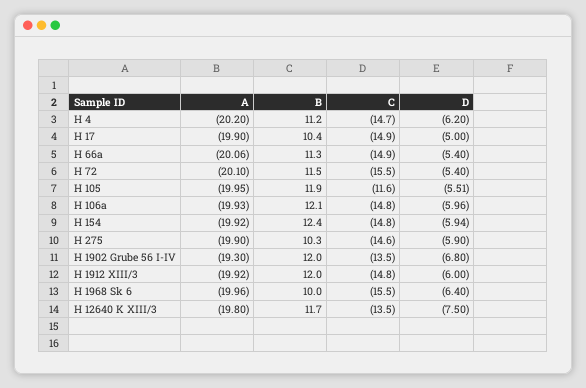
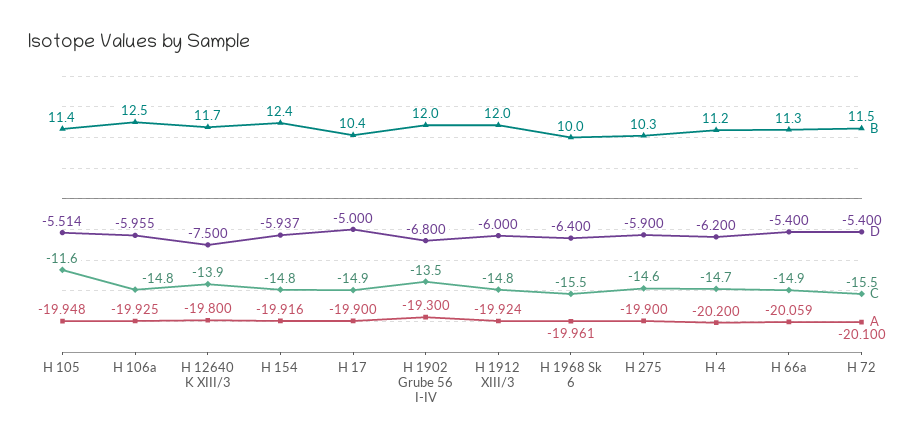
  {
    "A": {
      "H 4": -20.2,
      "H 17": -19.9,
      "H 66a": -20.059,
      "H 72": -20.1,
      "H 105": -19.948,
      "H 106a": -19.925,
      "H 154": -19.916,
      "H 275": -19.9,
      "H 1902 Grube 56 I-IV": -19.3,
      "H 1912 XIII/3": -19.924,
      "H 1968 Sk 6": -19.961,
      "H 12640 K XIII/3": -19.8
    },
    "B": {
      "H 4": 11.2,
      "H 17": 10.4,
      "H 66a": 11.3,
      "H 72": 11.5,
-     "H 105": 11.9,
+     "H 105": 11.4,
-     "H 106a": 12.1,
+     "H 106a": 12.5,
      "H 154": 12.4,
      "H 275": 10.3,
      "H 1902 Grube 56 I-IV": 12,
      "H 1912 XIII/3": 12,
      "H 1968 Sk 6": 10,
      "H 12640 K XIII/3": 11.7
    },
    "C": {
      "H 4": -14.7,
      "H 17": -14.9,
      "H 66a": -14.9,
      "H 72": -15.5,
      "H 105": -11.6,
      "H 106a": -14.8,
      "H 154": -14.8,
      "H 275": -14.6,
      "H 1902 Grube 56 I-IV": -13.5,
      "H 1912 XIII/3": -14.8,
      "H 1968 Sk 6": -15.5,
-     "H 12640 K XIII/3": -13.5
+     "H 12640 K XIII/3": -13.9
    },
    "D": {
      "H 4": -6.2,
      "H 17": -5,
      "H 66a": -5.4,
      "H 72": -5.4,
      "H 105": -5.514,
      "H 106a": -5.955,
      "H 154": -5.937,
      "H 275": -5.9,
      "H 1902 Grube 56 I-IV": -6.8,
      "H 1912 XIII/3": -6,
      "H 1968 Sk 6": -6.4,
      "H 12640 K XIII/3": -7.5
    }
  }

